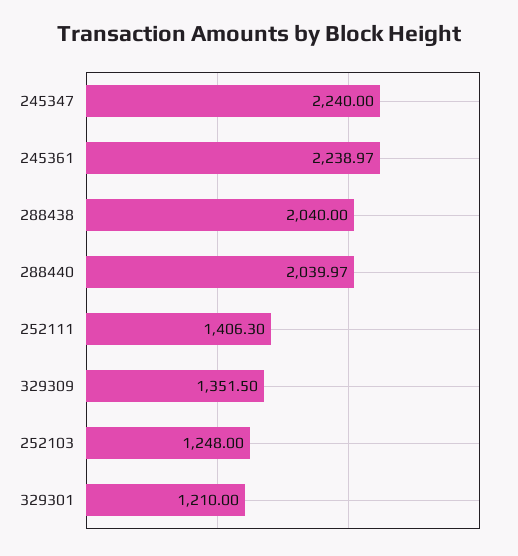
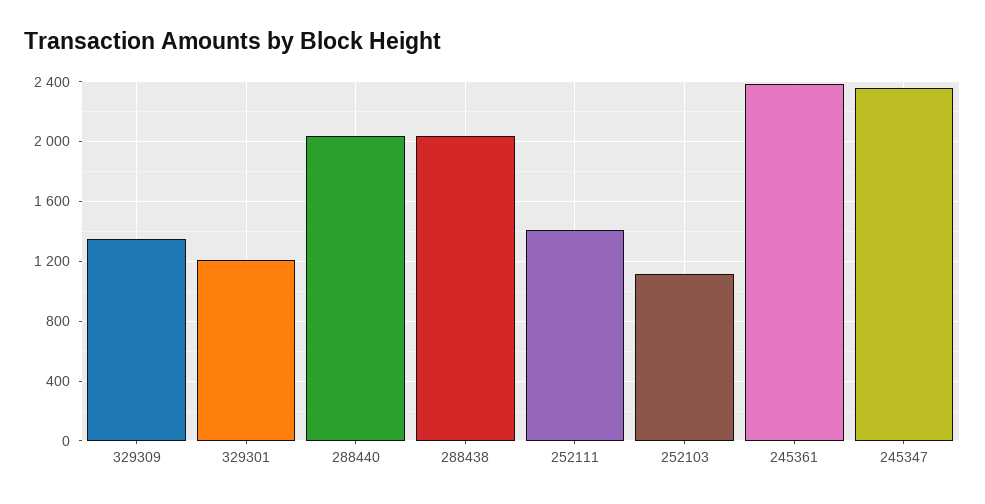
  {
-   "245347": 2240,
+   "245347": 2350,
-   "245361": 2238.97,
+   "245361": 2400,
    "288438": 2040,
    "288440": 2039.97,
    "252111": 1406.3,
    "329309": 1351.5,
-   "252103": 1248,
+   "252103": 1100,
    "329301": 1210
  }

